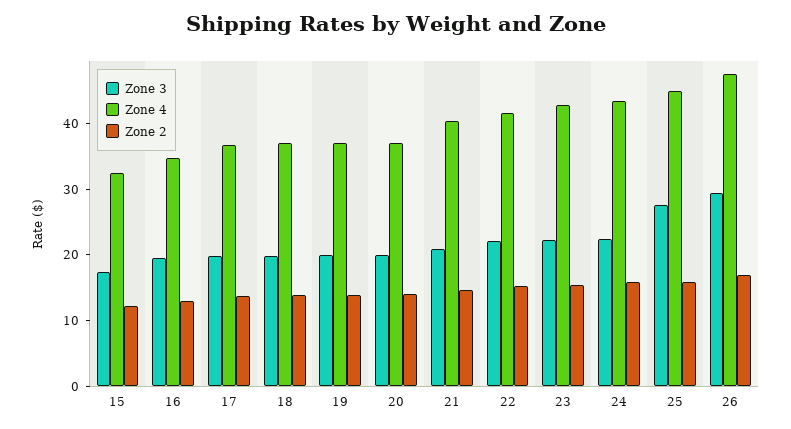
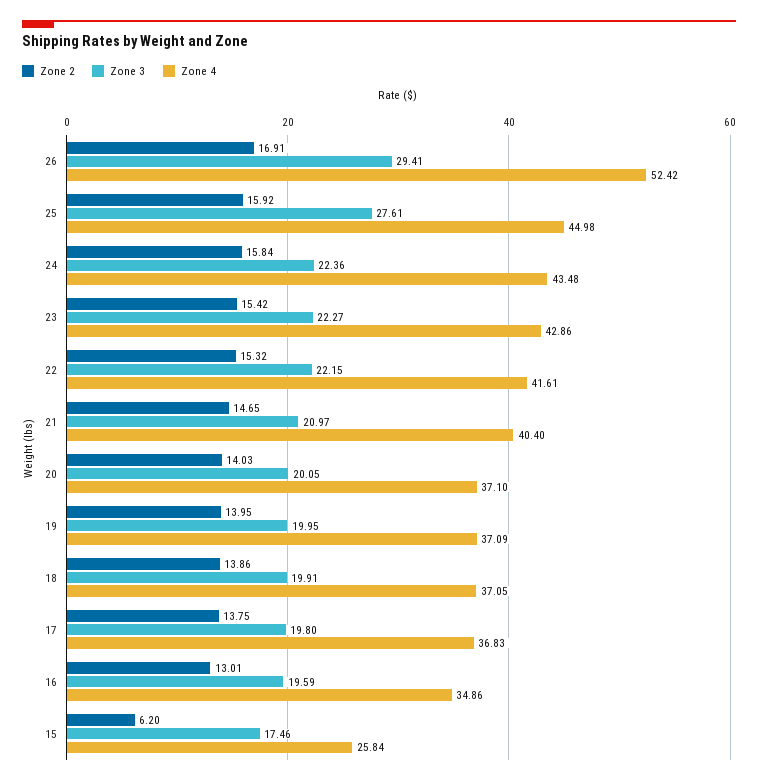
  {
    "Zone 3": {
      "15": 17.46,
      "16": 19.59,
      "17": 19.8,
      "18": 19.91,
      "19": 19.95,
      "20": 20.05,
      "21": 20.97,
      "22": 22.15,
      "23": 22.27,
      "24": 22.36,
      "25": 27.61,
      "26": 29.41
    },
    "Zone 4": {
-     "15": 32,
+     "15": 25.84,
      "16": 34.86,
      "17": 36.83,
      "18": 37.05,
      "19": 37.09,
      "20": 37.1,
      "21": 40.4,
      "22": 41.61,
      "23": 42.86,
      "24": 43.48,
      "25": 44.98,
-     "26": 48
+     "26": 52.42
    },
    "Zone 2": {
-     "15": 12,
+     "15": 6.2,
      "16": 13.01,
      "17": 13.75,
      "18": 13.86,
      "19": 13.95,
      "20": 14.03,
      "21": 14.65,
      "22": 15.32,
      "23": 15.42,
      "24": 15.84,
      "25": 15.92,
      "26": 16.91
    }
  }

